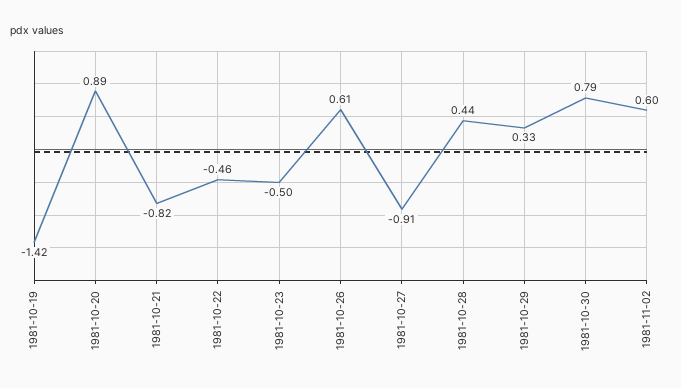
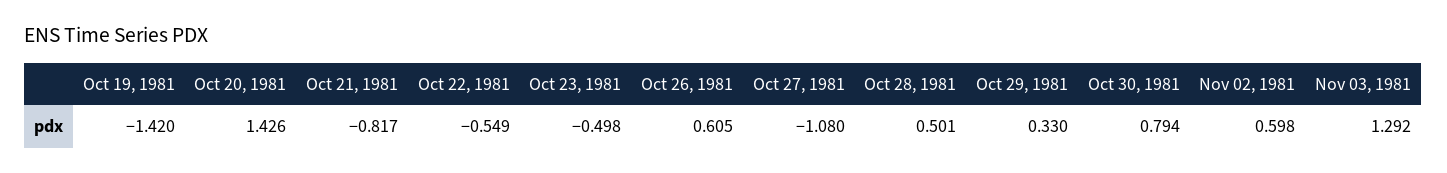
  {
    "1981-10-19": -1.42,
-   "1981-10-20": 0.89,
+   "1981-10-20": 1.426,
    "1981-10-21": -0.817,
-   "1981-10-22": -0.46,
+   "1981-10-22": -0.549,
    "1981-10-23": -0.498,
    "1981-10-26": 0.605,
-   "1981-10-27": -0.91,
+   "1981-10-27": -1.08,
-   "1981-10-28": 0.44,
+   "1981-10-28": 0.501,
    "1981-10-29": 0.33,
    "1981-10-30": 0.794,
-   "1981-11-02": 0.598
+   "1981-11-02": 0.598,
+   "Nov 03, 1981": 1.292
  }

